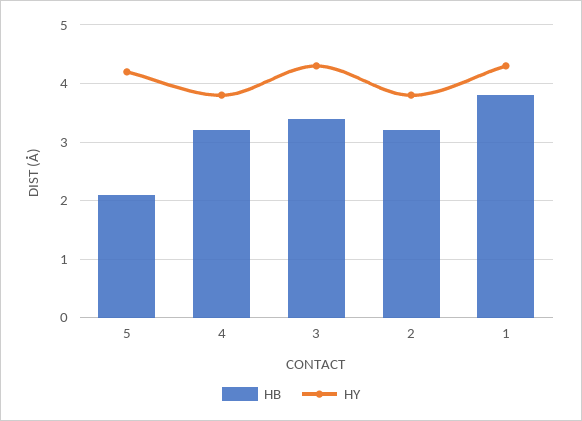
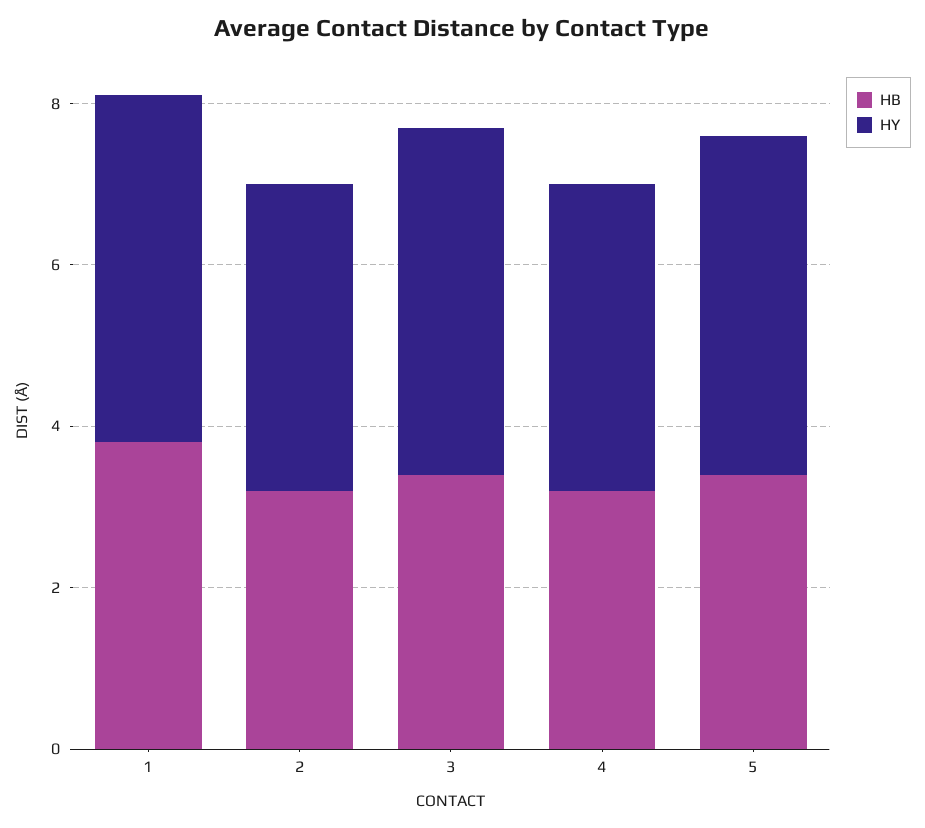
  {
    "HB": {
-     "5": 2,
+     "5": 3.5,
      "4": 3,
      "3": 3.5,
      "2": 3,
      "1": 4
    },
    "HY": {
      "5": 4,
      "4": 4,
      "3": 4.5,
      "2": 4,
      "1": 4.5
    }
  }

